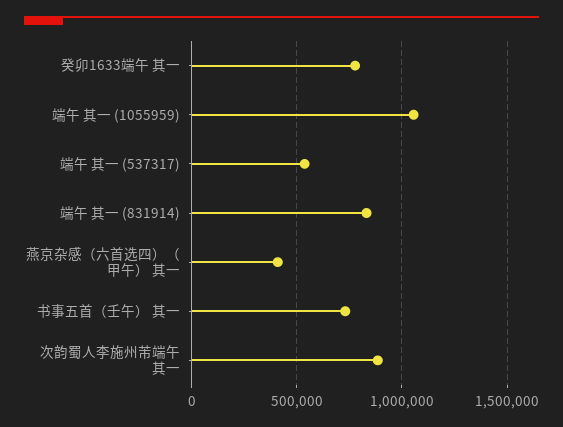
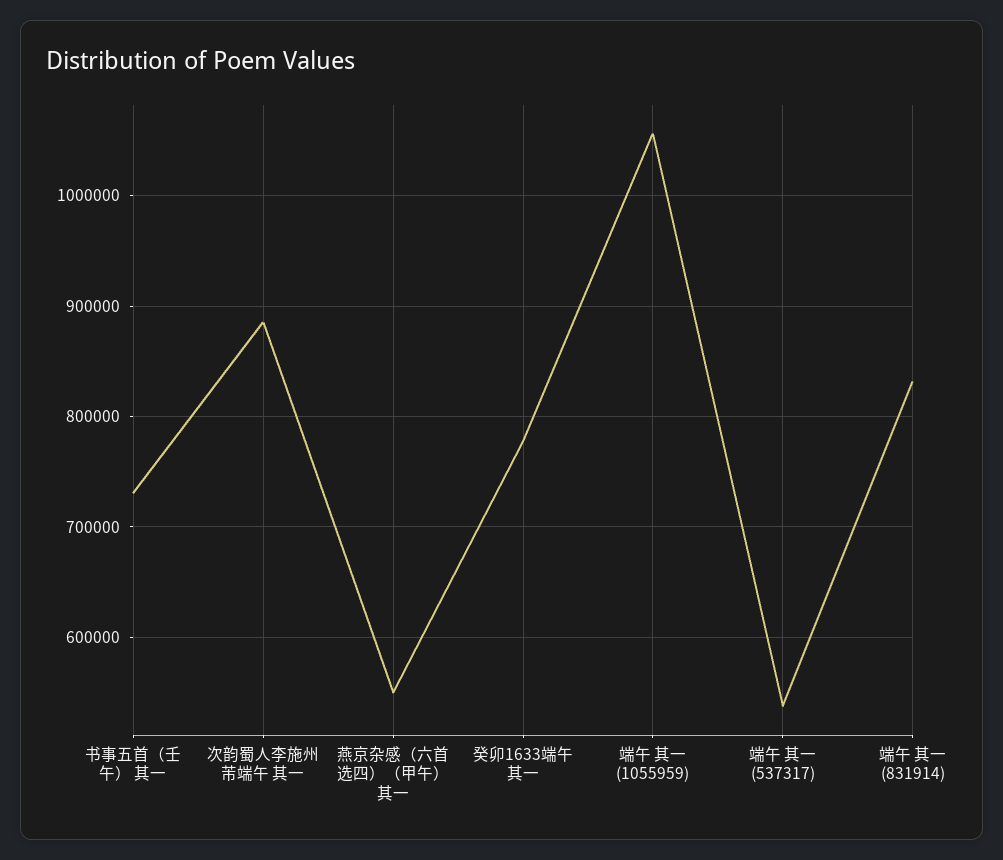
  {
    "癸卯1633端午 其一": 780000,
    "端午 其一 (1055959)": 1060000,
    "端午 其一 (537317)": 540000,
    "端午 其一 (831914)": 830000,
-   "燕京杂感（六首选四）（甲午） 其一": 400000,
+   "燕京杂感（六首选四）（甲午） 其一": 550000,
    "书事五首（壬午） 其一": 730000,
    "次韵蜀人李施州芾端午 其一": 890000
  }

